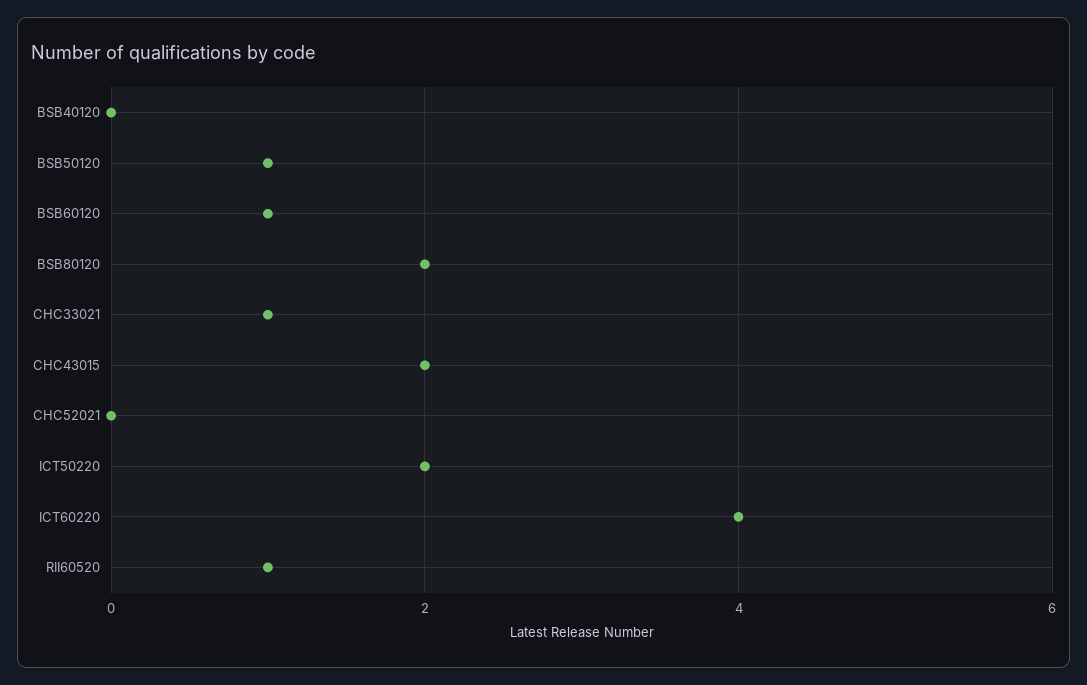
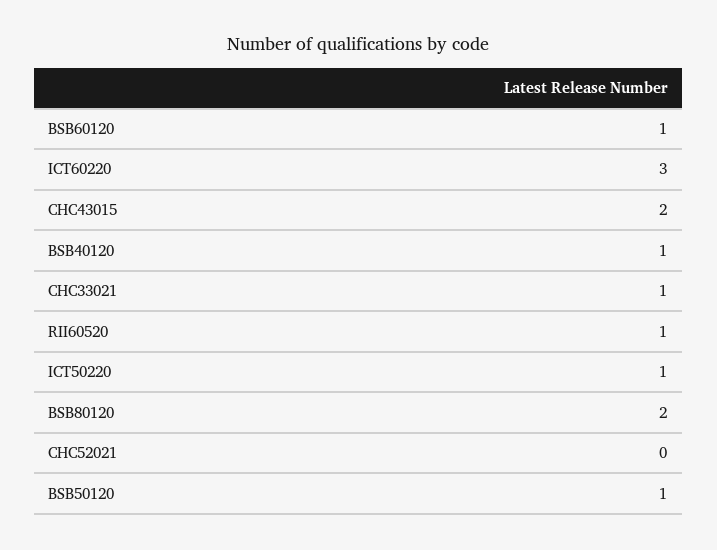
  {
-   "BSB40120": 0,
+   "BSB40120": 1,
    "BSB50120": 1,
    "BSB60120": 1,
    "BSB80120": 2,
    "CHC33021": 1,
    "CHC43015": 2,
    "CHC52021": 0,
-   "ICT50220": 2,
+   "ICT50220": 1,
-   "ICT60220": 4,
+   "ICT60220": 3,
    "RII60520": 1
  }

